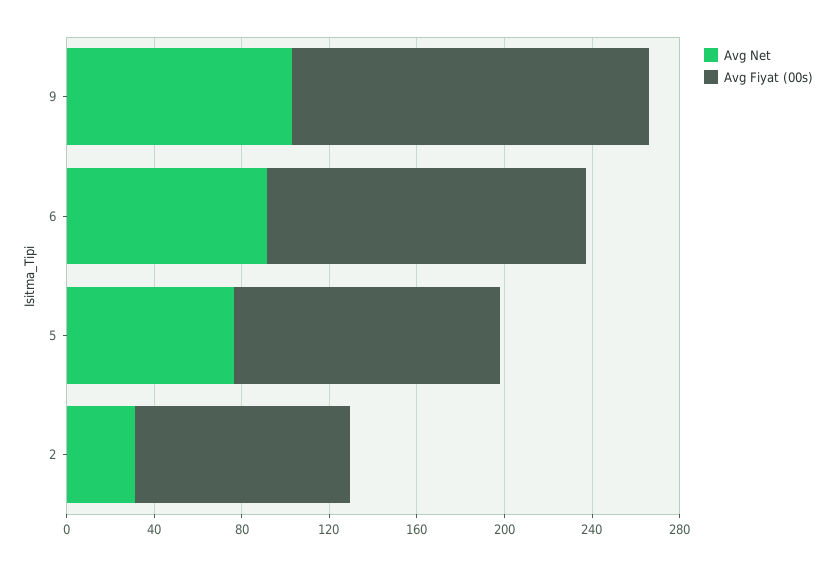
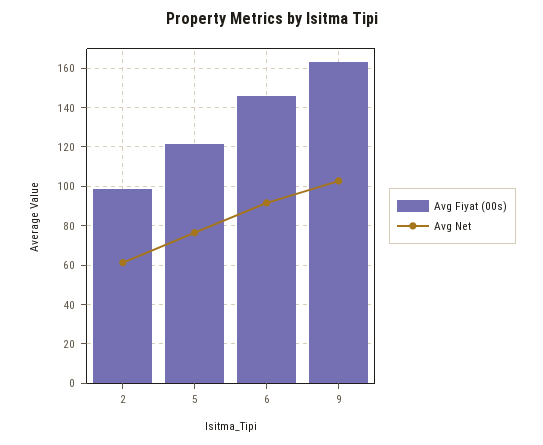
  {
    "Avg Net": {
      "9": 105,
      "6": 90,
      "5": 75,
-     "2": 30
+     "2": 60
    },
    "Avg Fiyat (00s)": {
      "9": 165,
      "6": 145,
      "5": 120,
      "2": 100
    }
  }

